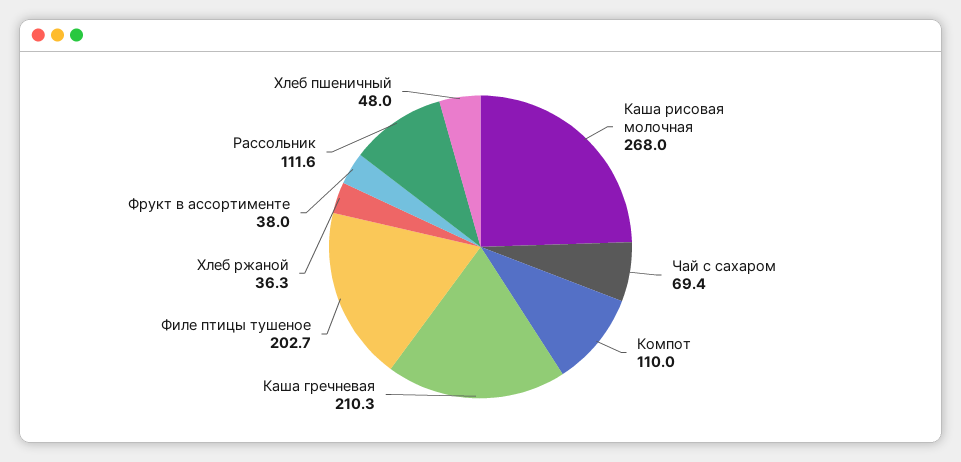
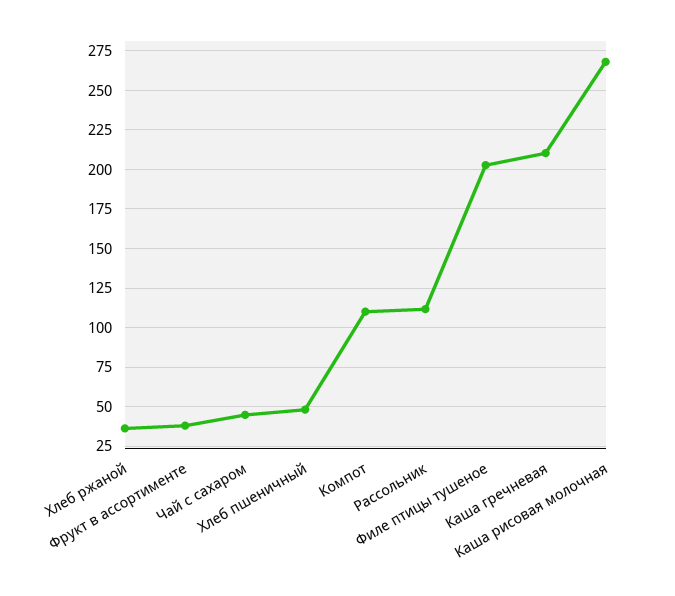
  {
    "Каша рисовая молочная": 268,
-   "Чай с сахаром": 69.4,
+   "Чай с сахаром": 45,
    "Компот": 110,
    "Каша гречневая": 210.3,
    "Филе птицы тушеное": 202.7,
    "Хлеб ржаной": 36.3,
    "Фрукт в ассортименте": 38,
    "Рассольник": 111.6,
    "Хлеб пшеничный": 48
  }

